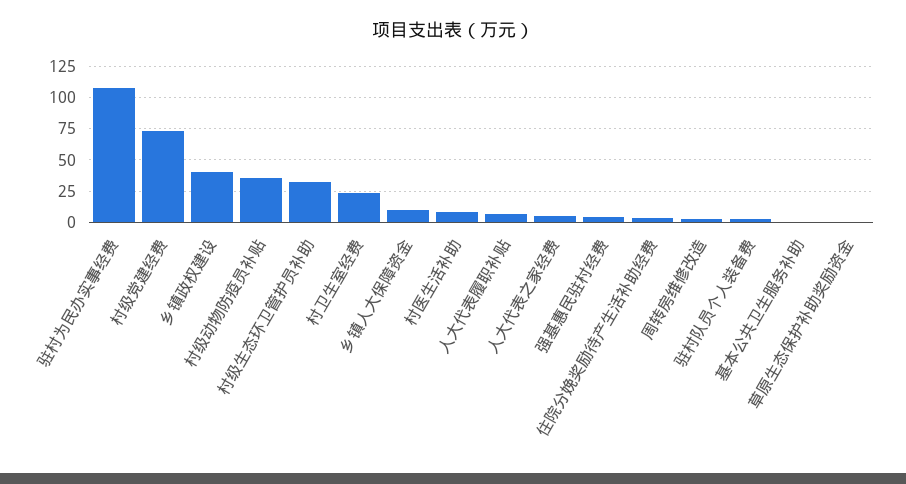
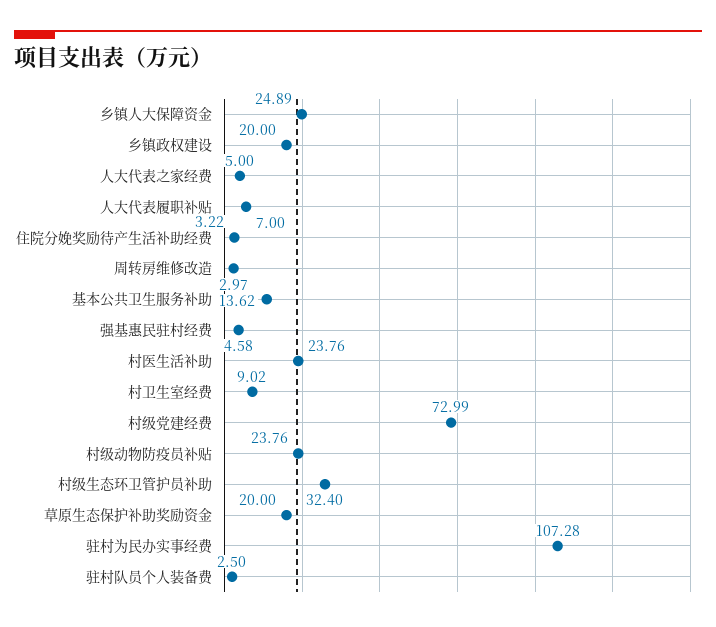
  {
    "驻村为民办实事经费": 107.28,
    "村级党建经费": 72.99,
-   "乡镇政权建设": 40,
+   "乡镇政权建设": 20,
-   "村级动物防疫员补贴": 35,
+   "村级动物防疫员补贴": 23.76,
    "村级生态环卫管护员补助": 32.4,
-   "村卫生室经费": 25,
+   "村卫生室经费": 9.02,
-   "乡镇人大保障资金": 10,
+   "乡镇人大保障资金": 24.89,
-   "村医生活补助": 10,
+   "村医生活补助": 23.76,
    "人大代表履职补贴": 7,
    "人大代表之家经费": 5,
    "强基惠民驻村经费": 4.58,
    "住院分娩奖励待产生活补助经费": 3.22,
    "周转房维修改造": 2.97,
    "驻村队员个人装备费": 2.5,
-   "基本公共卫生服务补助": 0,
+   "基本公共卫生服务补助": 13.62,
-   "草原生态保护补助奖励资金": 0
+   "草原生态保护补助奖励资金": 20
  }

